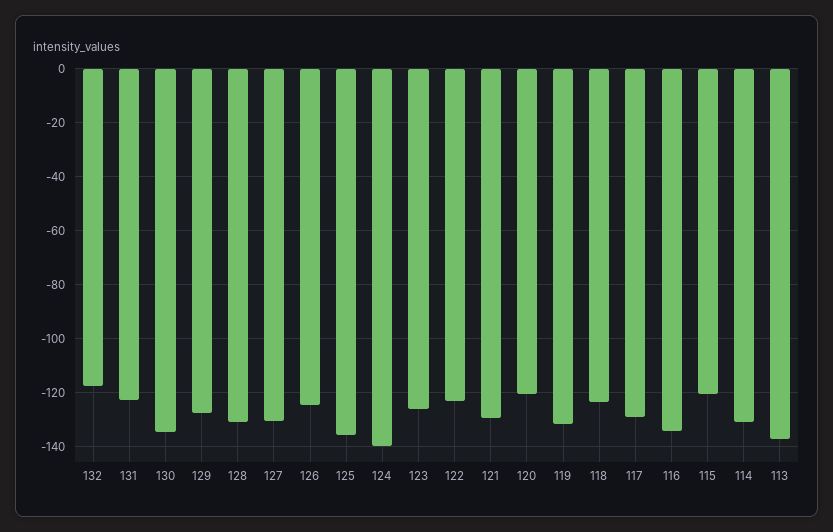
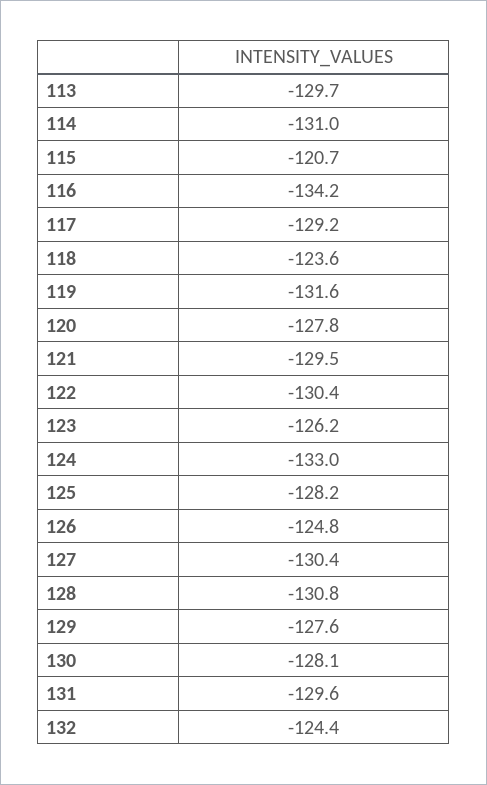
  {
-   "132": -117.5,
+   "132": -124.4,
-   "131": -122.5,
+   "131": -129.6,
-   "130": -135,
+   "130": -128.1,
    "129": -127.6,
    "128": -130.8,
    "127": -130.4,
    "126": -124.8,
-   "125": -135,
+   "125": -128.2,
-   "124": -140,
+   "124": -133,
    "123": -126.2,
-   "122": -122.5,
+   "122": -130.4,
    "121": -129.5,
-   "120": -120,
+   "120": -127.8,
    "119": -131.6,
    "118": -123.6,
    "117": -129.2,
    "116": -134.2,
    "115": -120.7,
    "114": -131,
-   "113": -137.5
+   "113": -129.7
  }

